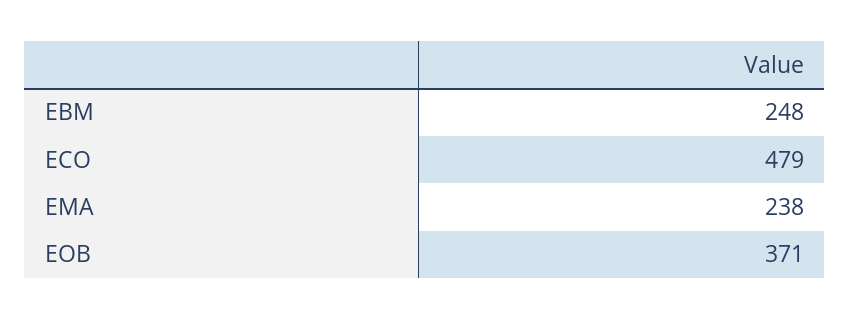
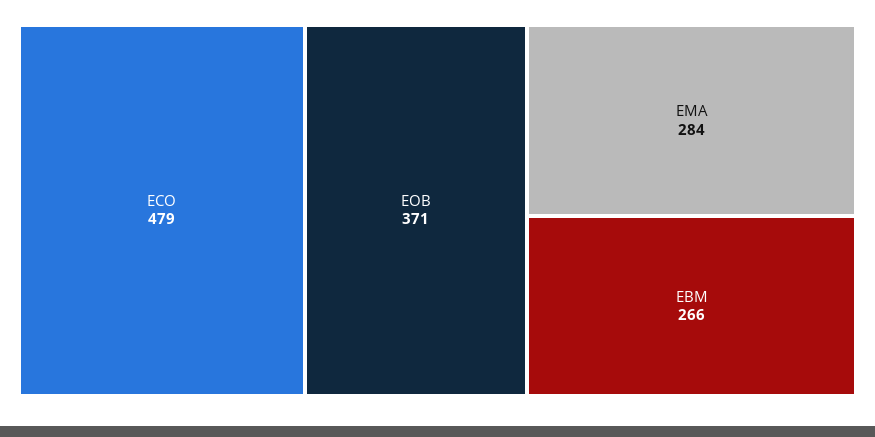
  {
-   "EBM": 248,
+   "EBM": 266,
    "ECO": 479,
-   "EMA": 238,
+   "EMA": 284,
    "EOB": 371
  }

